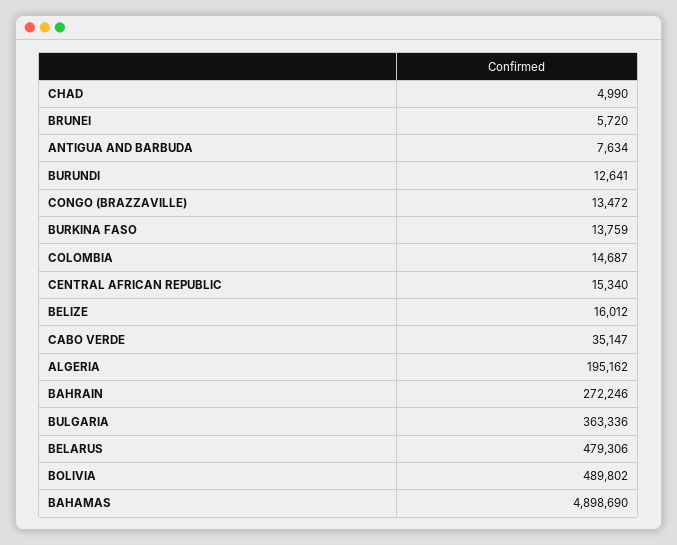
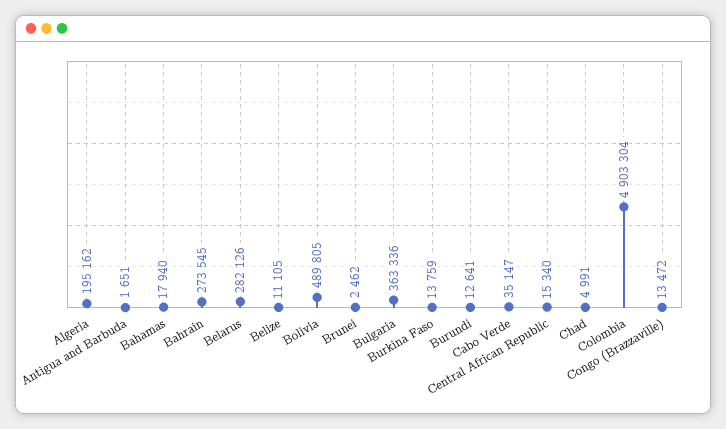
  {
-   "CHAD": 4990,
+   "CHAD": 4991,
-   "BRUNEI": 5720,
+   "BRUNEI": 2462,
-   "ANTIGUA AND BARBUDA": 7634,
+   "ANTIGUA AND BARBUDA": 1651,
    "BURUNDI": 12641,
    "CONGO (BRAZZAVILLE)": 13472,
    "BURKINA FASO": 13759,
-   "COLOMBIA": 14687,
+   "COLOMBIA": 4903304,
    "CENTRAL AFRICAN REPUBLIC": 15340,
-   "BELIZE": 16012,
+   "BELIZE": 11105,
    "CABO VERDE": 35147,
    "ALGERIA": 195162,
-   "BAHRAIN": 272246,
+   "BAHRAIN": 273545,
    "BULGARIA": 363336,
-   "BELARUS": 479306,
+   "BELARUS": 282126,
-   "BOLIVIA": 489802,
+   "BOLIVIA": 489805,
-   "BAHAMAS": 4898690
+   "BAHAMAS": 17940
  }

